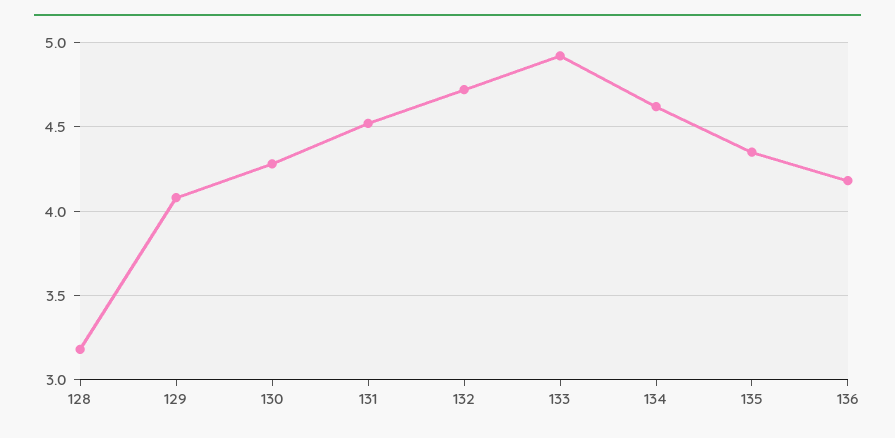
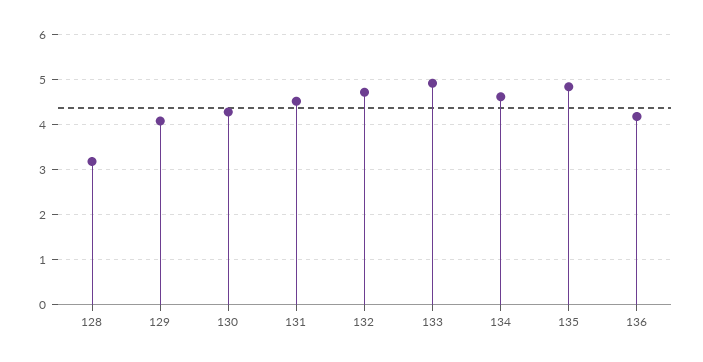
  {
    "128": 3.2,
    "129": 4.1,
    "130": 4.3,
    "131": 4.5,
    "132": 4.7,
    "133": 4.9,
    "134": 4.6,
-   "135": 4.35,
+   "135": 4.8,
    "136": 4.2
  }

